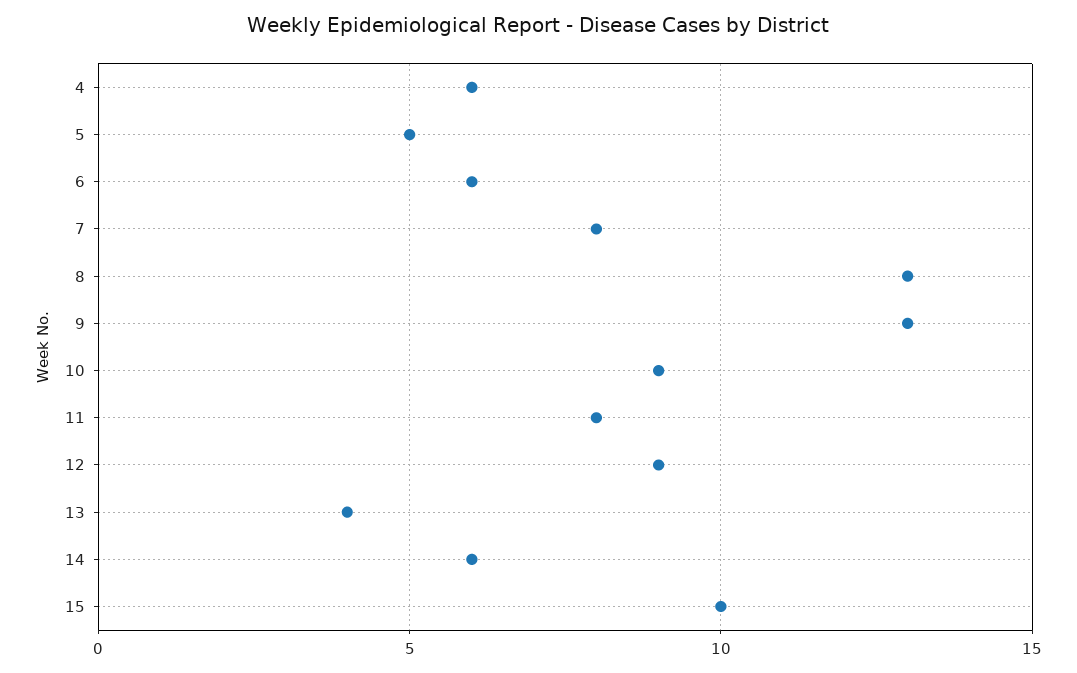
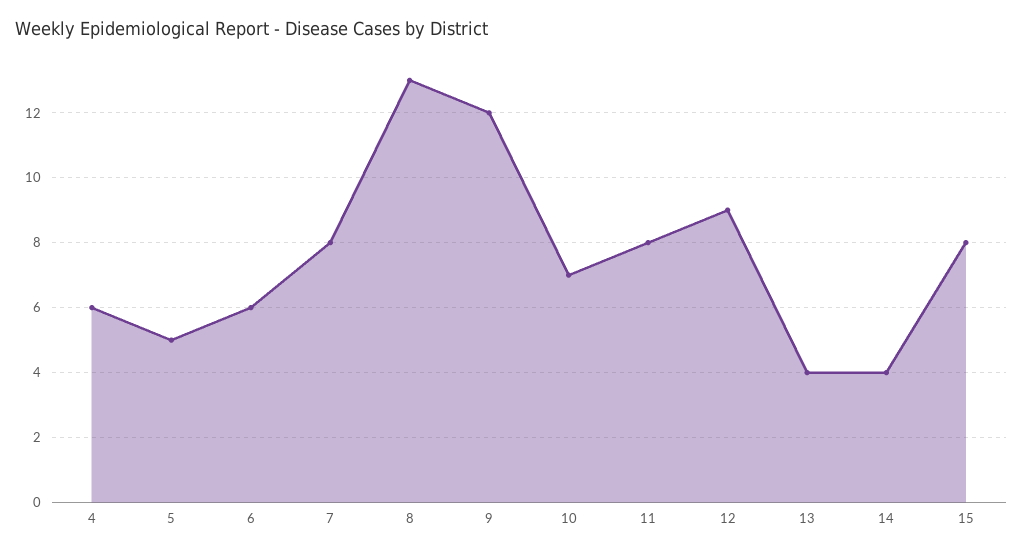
  {
    "4": 6,
    "5": 5,
    "6": 6,
    "7": 8,
    "8": 13,
-   "9": 13,
+   "9": 12,
-   "10": 9,
+   "10": 7,
    "11": 8,
    "12": 9,
    "13": 4,
-   "14": 6,
+   "14": 4,
-   "15": 10
+   "15": 8
  }

